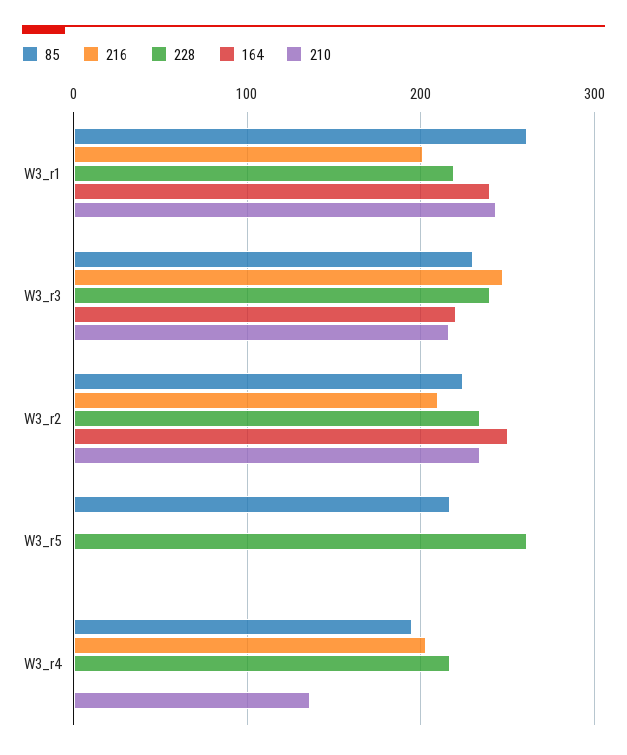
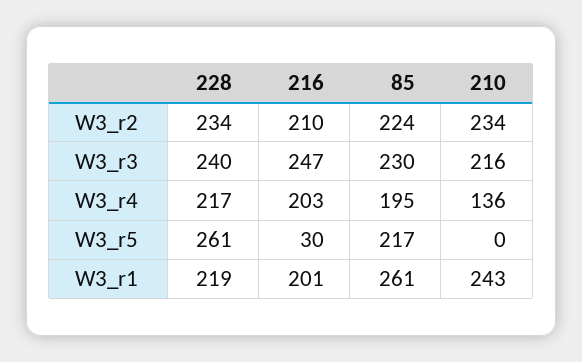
  {
    "85": {
      "W3_r1": 261,
      "W3_r3": 230,
      "W3_r2": 224,
      "W3_r5": 217,
      "W3_r4": 195
    },
    "216": {
      "W3_r1": 201,
      "W3_r3": 247,
      "W3_r2": 210,
-     "W3_r5": 0,
+     "W3_r5": 30,
      "W3_r4": 203
    },
    "228": {
      "W3_r1": 219,
      "W3_r3": 240,
      "W3_r2": 234,
      "W3_r5": 261,
      "W3_r4": 217
    },
-   "164": {
-     "W3_r1": 240,
-     "W3_r3": 220,
-     "W3_r2": 250,
-     "W3_r5": 0,
-     "W3_r4": 0
-   },
    "210": {
      "W3_r1": 243,
      "W3_r3": 216,
      "W3_r2": 234,
      "W3_r5": 0,
      "W3_r4": 136
    }
  }

